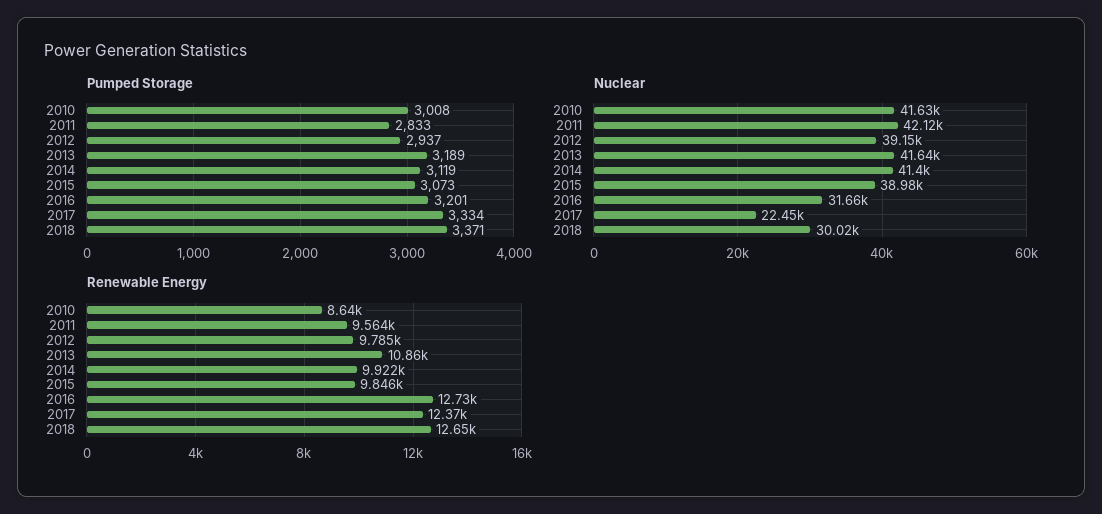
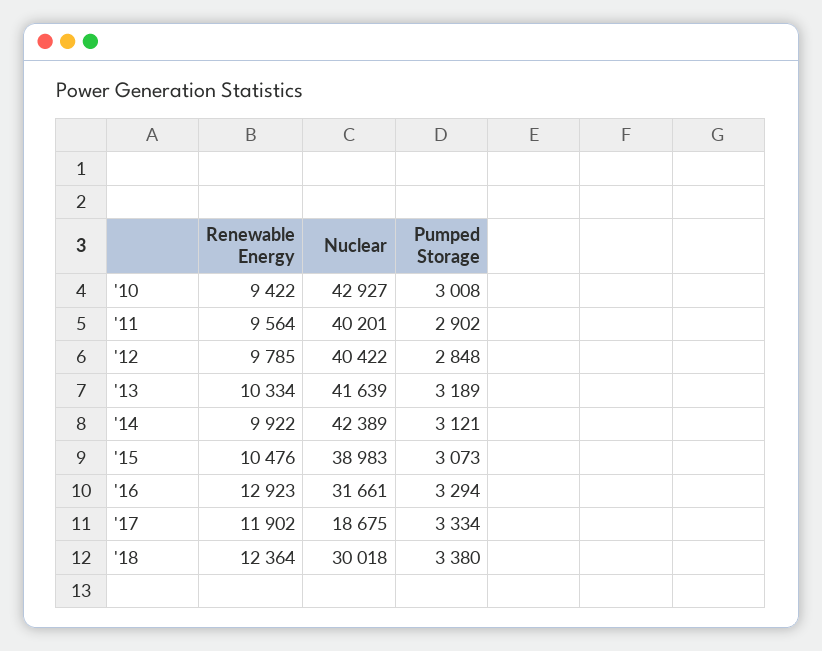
  {
    "Pumped Storage": {
      "2010": 3008,
-     "2011": 2833,
+     "2011": 2902,
-     "2012": 2937,
+     "2012": 2848,
      "2013": 3189,
-     "2014": 3119,
+     "2014": 3121,
      "2015": 3073,
-     "2016": 3201,
+     "2016": 3294,
      "2017": 3334,
-     "2018": 3371
+     "2018": 3380
    },
    "Nuclear": {
-     "2010": 41630,
+     "2010": 42927,
-     "2011": 42120,
+     "2011": 40201,
-     "2012": 39150,
+     "2012": 40422,
      "2013": 41639,
-     "2014": 41400,
+     "2014": 42389,
      "2015": 38983,
      "2016": 31661,
-     "2017": 22450,
+     "2017": 18675,
      "2018": 30018
    },
    "Renewable Energy": {
-     "2010": 8640,
+     "2010": 9422,
      "2011": 9564,
      "2012": 9785,
-     "2013": 10860,
+     "2013": 10334,
      "2014": 9922,
-     "2015": 9846,
+     "2015": 10476,
-     "2016": 12730,
+     "2016": 12923,
-     "2017": 12370,
+     "2017": 11902,
-     "2018": 12650
+     "2018": 12364
    }
  }

